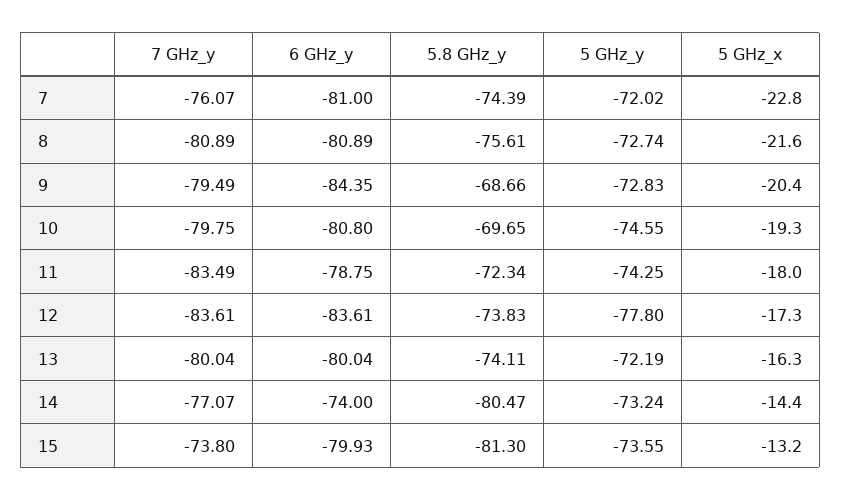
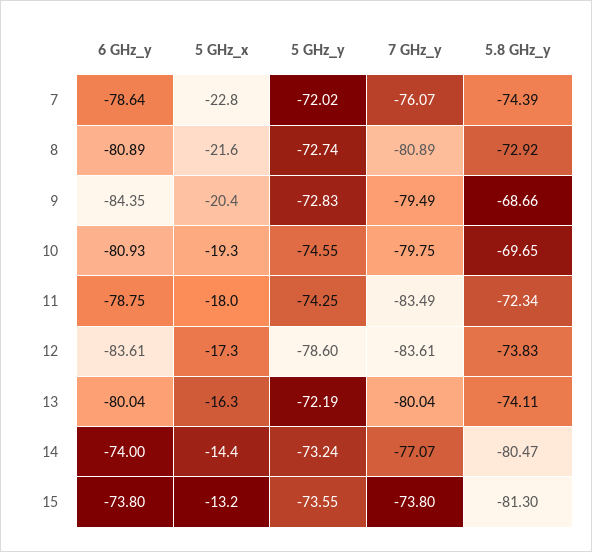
  {
    "7 GHz_y": {
      "7": -76.07,
      "8": -80.89,
      "9": -79.49,
      "10": -79.75,
      "11": -83.49,
      "12": -83.61,
      "13": -80.04,
      "14": -77.07,
      "15": -73.8
    },
    "6 GHz_y": {
-     "7": -81,
+     "7": -78.64,
      "8": -80.89,
      "9": -84.35,
-     "10": -80.8,
+     "10": -80.93,
      "11": -78.75,
      "12": -83.61,
      "13": -80.04,
      "14": -74,
-     "15": -79.93
+     "15": -73.8
    },
    "5.8 GHz_y": {
      "7": -74.39,
-     "8": -75.61,
+     "8": -72.92,
      "9": -68.66,
      "10": -69.65,
      "11": -72.34,
      "12": -73.83,
      "13": -74.11,
      "14": -80.47,
      "15": -81.3
    },
    "5 GHz_y": {
      "7": -72.02,
      "8": -72.74,
      "9": -72.83,
      "10": -74.55,
      "11": -74.25,
-     "12": -77.8,
+     "12": -78.6,
      "13": -72.19,
      "14": -73.24,
      "15": -73.55
    },
    "5 GHz_x": {
      "7": -22.8,
      "8": -21.6,
      "9": -20.4,
      "10": -19.3,
      "11": -18,
      "12": -17.3,
      "13": -16.3,
      "14": -14.4,
      "15": -13.2
    }
  }

